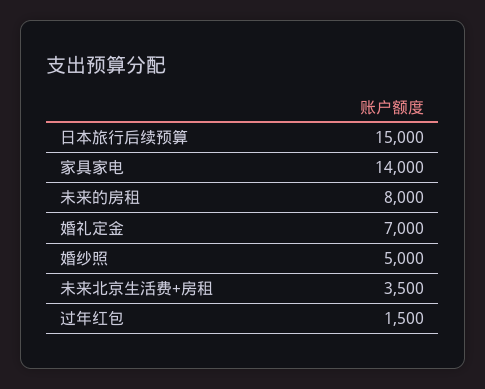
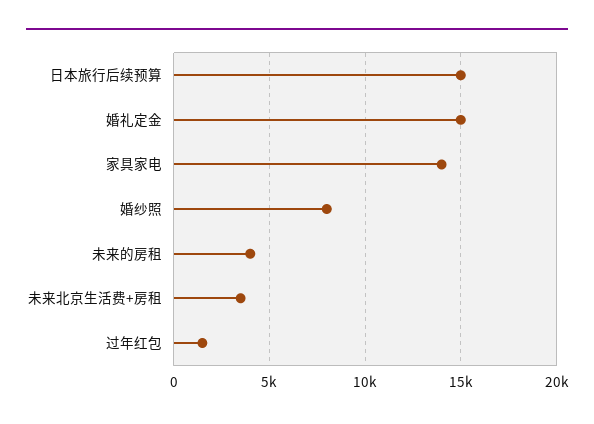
  {
    "日本旅行后续预算": 15000,
    "家具家电": 14000,
-   "未来的房租": 8000,
+   "未来的房租": 4000,
-   "婚礼定金": 7000,
+   "婚礼定金": 15000,
-   "婚纱照": 5000,
+   "婚纱照": 8000,
    "未来北京生活费+房租": 3500,
    "过年红包": 1500
  }

